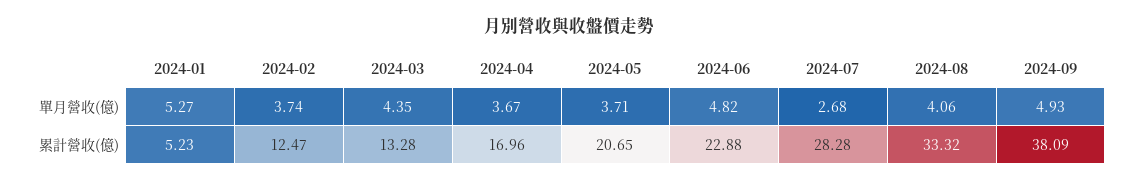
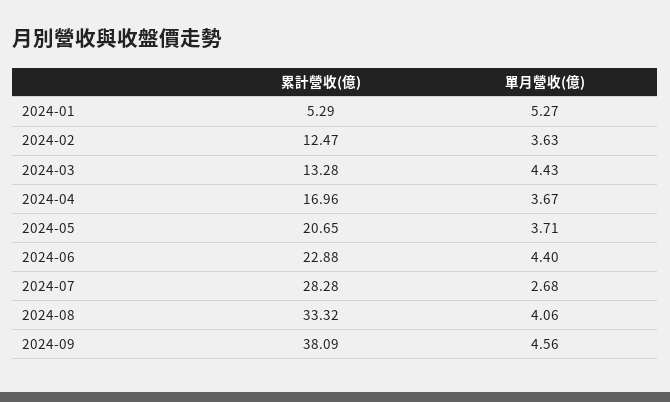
  {
    "2024-01": {
      "單月營收(億)": 5.27,
-     "累計營收(億)": 5.23
+     "累計營收(億)": 5.29
    },
    "2024-02": {
-     "單月營收(億)": 3.74,
+     "單月營收(億)": 3.63,
      "累計營收(億)": 12.47
    },
    "2024-03": {
-     "單月營收(億)": 4.35,
+     "單月營收(億)": 4.43,
      "累計營收(億)": 13.28
    },
    "2024-04": {
      "單月營收(億)": 3.67,
      "累計營收(億)": 16.96
    },
    "2024-05": {
      "單月營收(億)": 3.71,
      "累計營收(億)": 20.65
    },
    "2024-06": {
-     "單月營收(億)": 4.82,
+     "單月營收(億)": 4.4,
      "累計營收(億)": 22.88
    },
    "2024-07": {
      "單月營收(億)": 2.68,
      "累計營收(億)": 28.28
    },
    "2024-08": {
      "單月營收(億)": 4.06,
      "累計營收(億)": 33.32
    },
    "2024-09": {
-     "單月營收(億)": 4.93,
+     "單月營收(億)": 4.56,
      "累計營收(億)": 38.09
    }
  }

